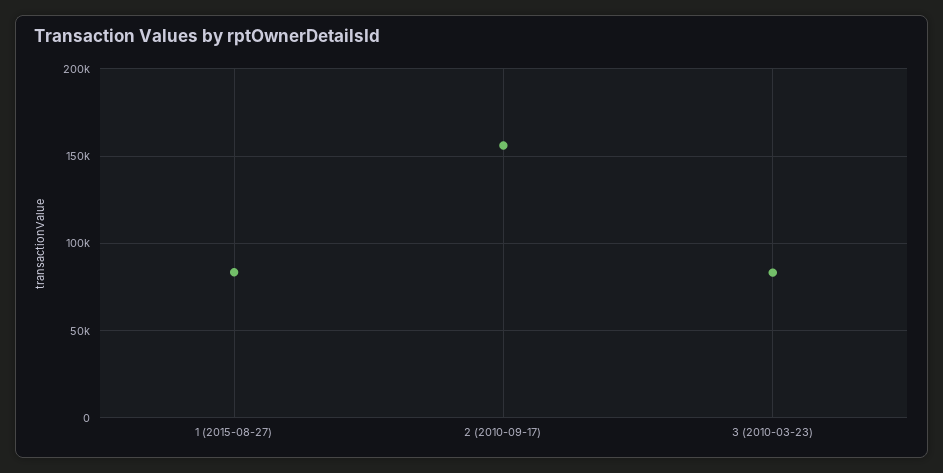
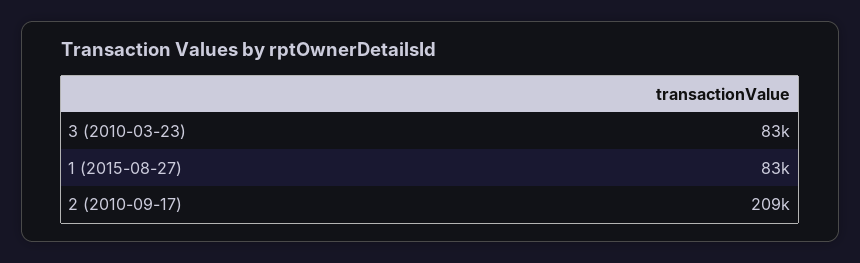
  {
    "1 (2015-08-27)": 83000,
-   "2 (2010-09-17)": 155000,
+   "2 (2010-09-17)": 209000,
    "3 (2010-03-23)": 83000
  }

